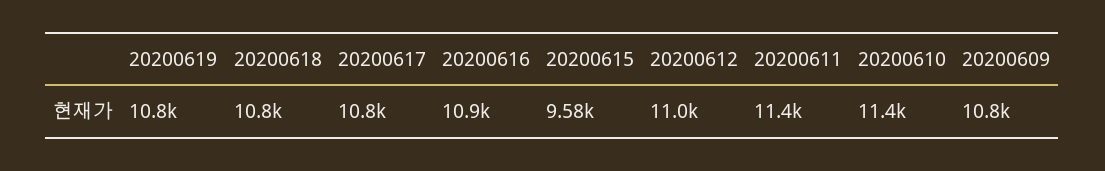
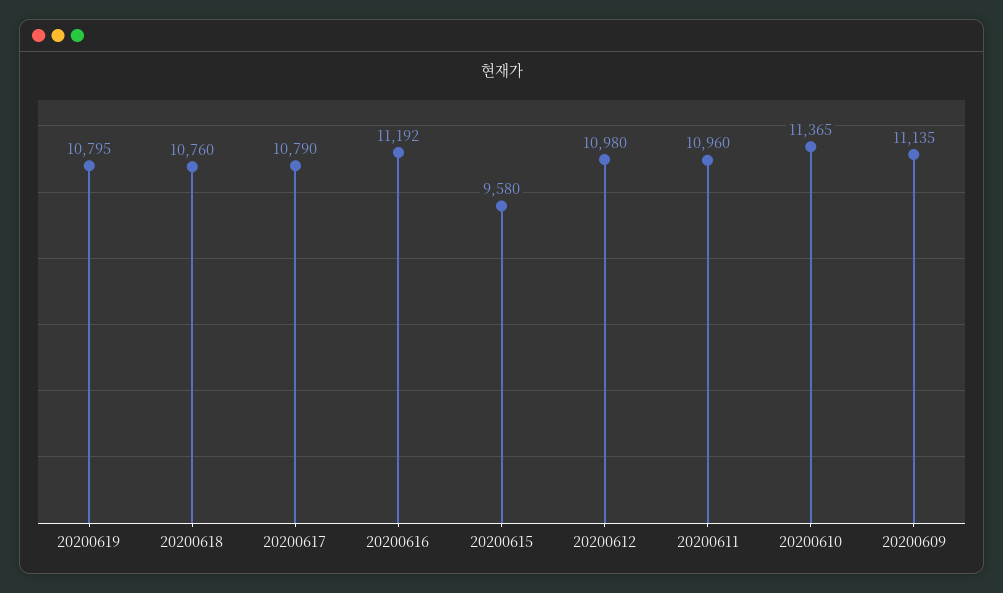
  {
    "20200619": 10795,
    "20200618": 10760,
    "20200617": 10790,
-   "20200616": 10900,
+   "20200616": 11192,
    "20200615": 9580,
    "20200612": 10980,
-   "20200611": 11400,
+   "20200611": 10960,
    "20200610": 11365,
-   "20200609": 10800
+   "20200609": 11135
  }

